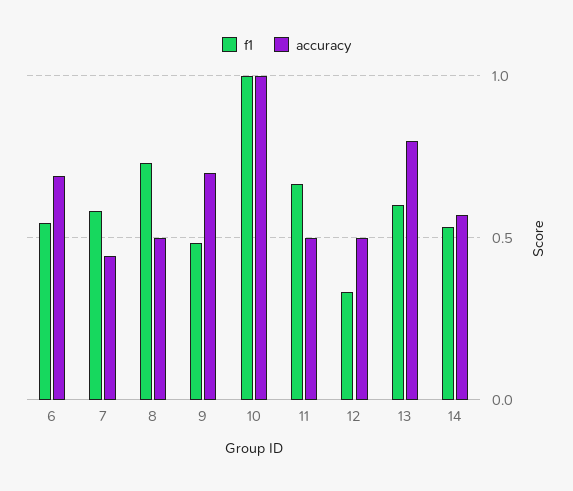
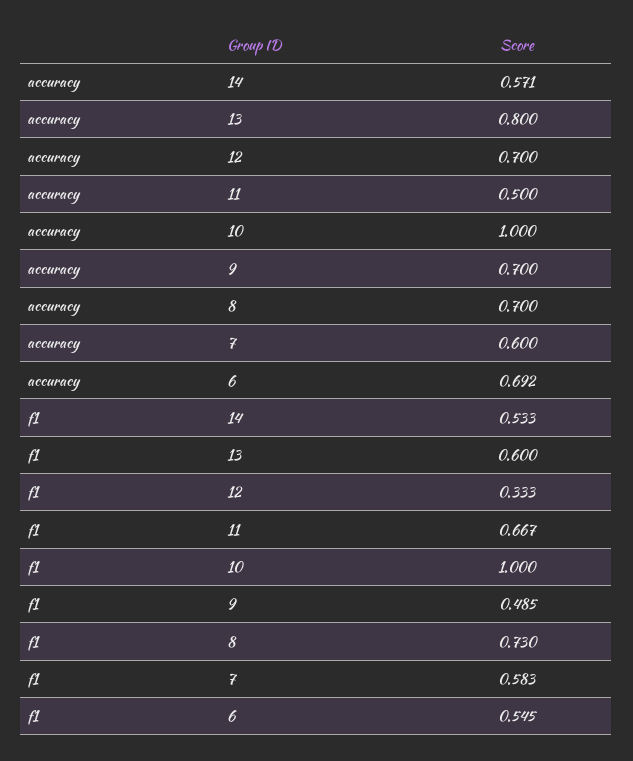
  {
    "f1": {
      "6": 0.545,
      "7": 0.583,
      "8": 0.73,
      "9": 0.485,
      "10": 1,
      "11": 0.667,
      "12": 0.333,
      "13": 0.6,
      "14": 0.533
    },
    "accuracy": {
      "6": 0.692,
-     "7": 0.45,
+     "7": 0.6,
-     "8": 0.5,
+     "8": 0.7,
      "9": 0.7,
      "10": 1,
      "11": 0.5,
-     "12": 0.5,
+     "12": 0.7,
      "13": 0.8,
      "14": 0.571
    }
  }

